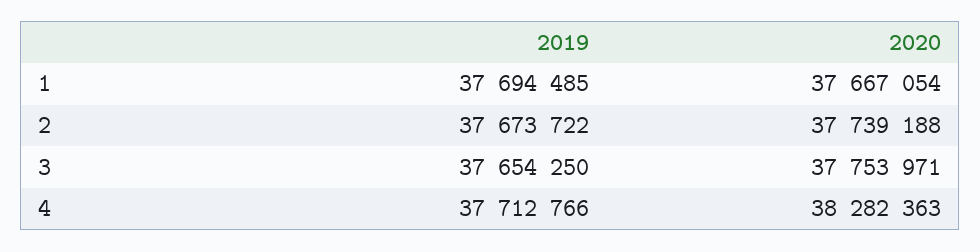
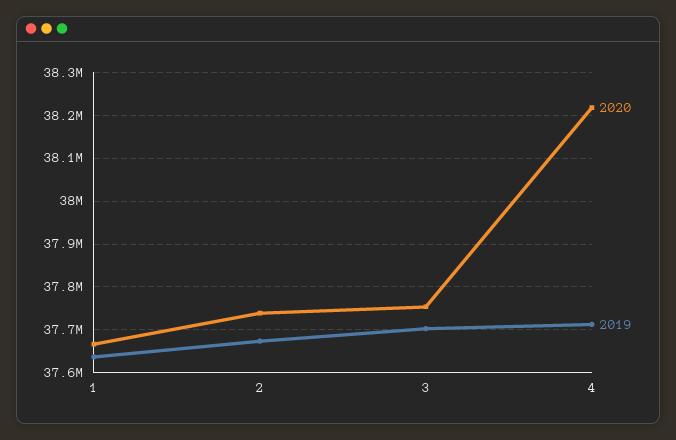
  {
    "2019": {
-     "1": 37694485,
+     "1": 37640000,
      "2": 37673722,
-     "3": 37654250,
+     "3": 37700000,
      "4": 37712766
    },
    "2020": {
      "1": 37667054,
      "2": 37739188,
      "3": 37753971,
-     "4": 38282363
+     "4": 38220000
    }
  }

